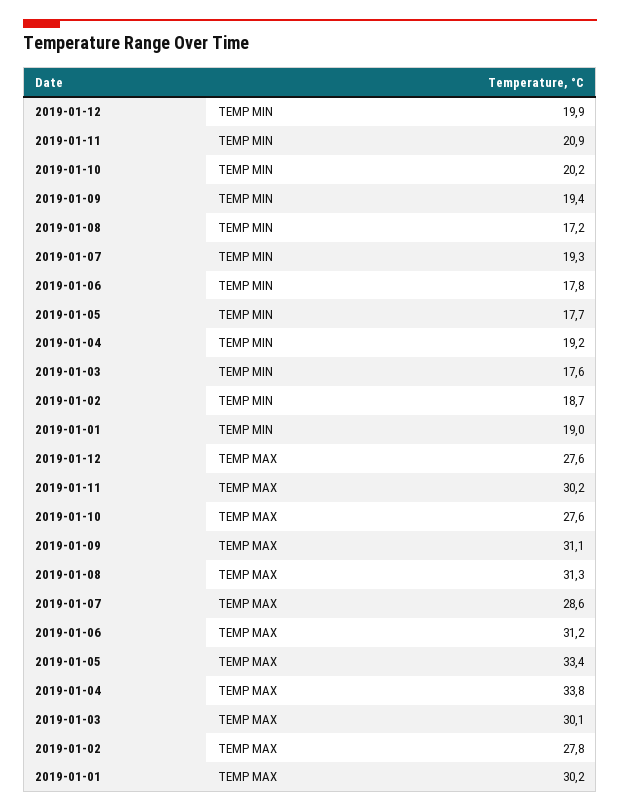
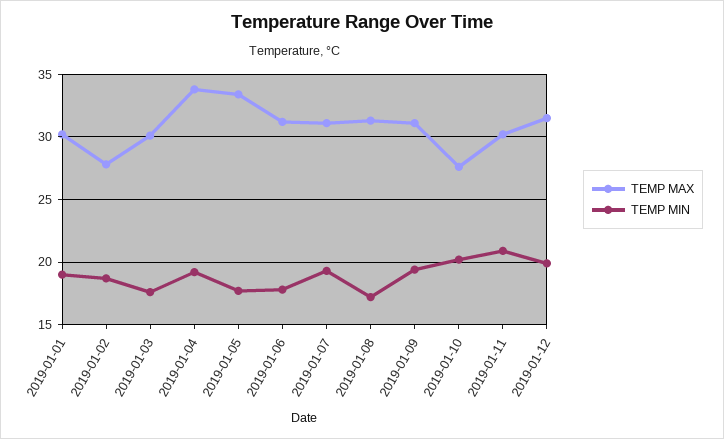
  {
    "TEMP MIN": {
      "2019-01-12": 19.9,
      "2019-01-11": 20.9,
      "2019-01-10": 20.2,
      "2019-01-09": 19.4,
      "2019-01-08": 17.2,
      "2019-01-07": 19.3,
      "2019-01-06": 17.8,
      "2019-01-05": 17.7,
      "2019-01-04": 19.2,
      "2019-01-03": 17.6,
      "2019-01-02": 18.7,
      "2019-01-01": 19
    },
    "TEMP MAX": {
-     "2019-01-12": 27.6,
+     "2019-01-12": 31.5,
      "2019-01-11": 30.2,
      "2019-01-10": 27.6,
      "2019-01-09": 31.1,
      "2019-01-08": 31.3,
-     "2019-01-07": 28.6,
+     "2019-01-07": 31,
      "2019-01-06": 31.2,
      "2019-01-05": 33.4,
      "2019-01-04": 33.8,
      "2019-01-03": 30.1,
      "2019-01-02": 27.8,
      "2019-01-01": 30.2
    }
  }

